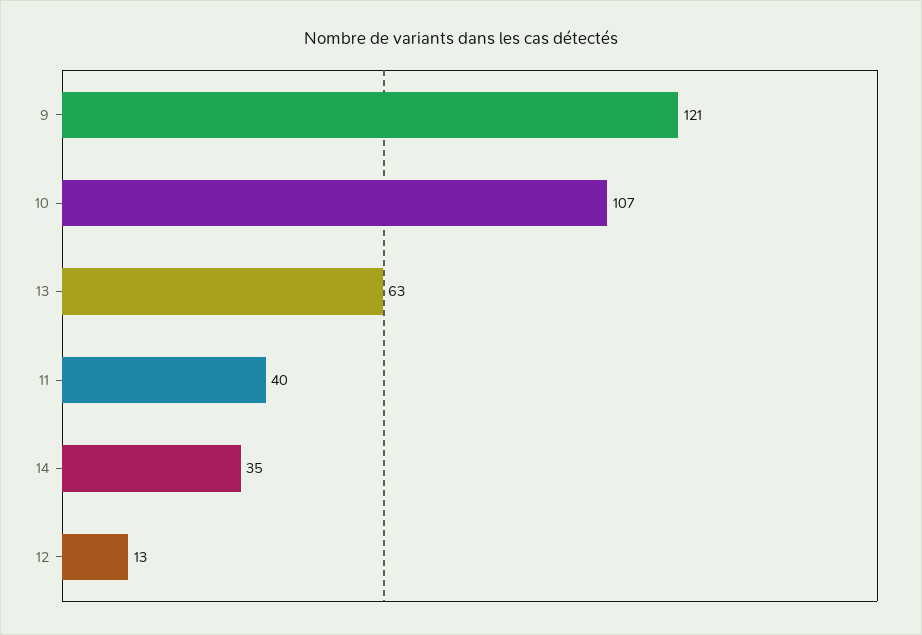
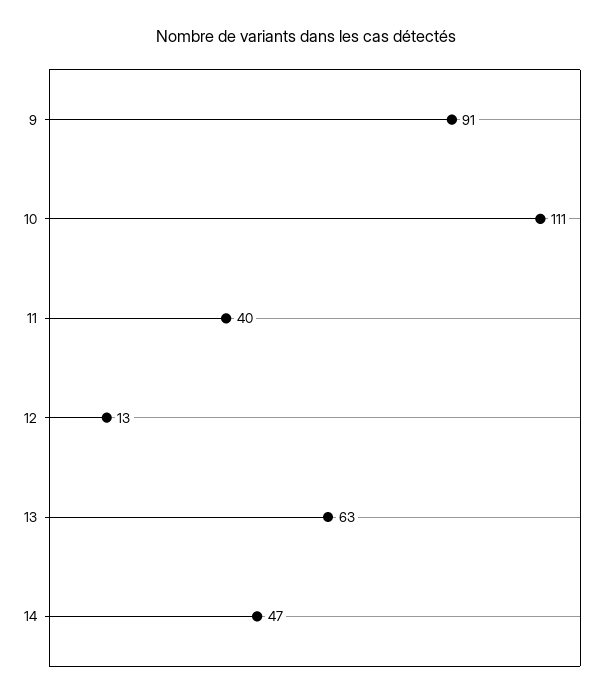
  {
-   "9": 121,
+   "9": 91,
-   "10": 107,
+   "10": 111,
    "13": 63,
    "11": 40,
-   "14": 35,
+   "14": 47,
    "12": 13
  }

